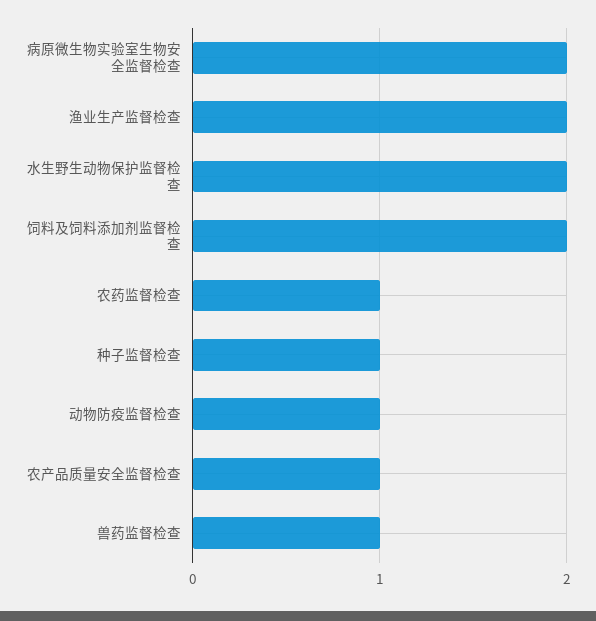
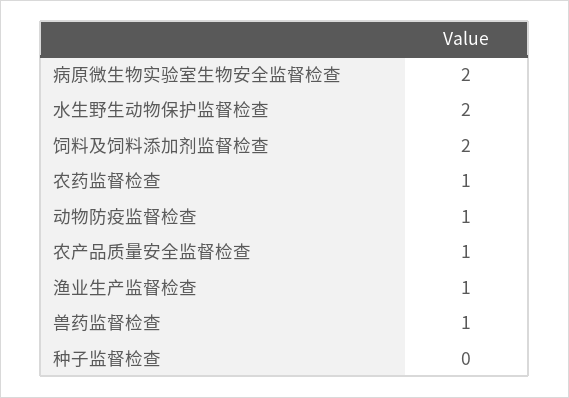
  {
    "病原微生物实验室生物安全监督检查": 2,
-   "渔业生产监督检查": 2,
+   "渔业生产监督检查": 1,
    "水生野生动物保护监督检查": 2,
    "饲料及饲料添加剂监督检查": 2,
    "农药监督检查": 1,
-   "种子监督检查": 1,
+   "种子监督检查": 0,
    "动物防疫监督检查": 1,
    "农产品质量安全监督检查": 1,
    "兽药监督检查": 1
  }

